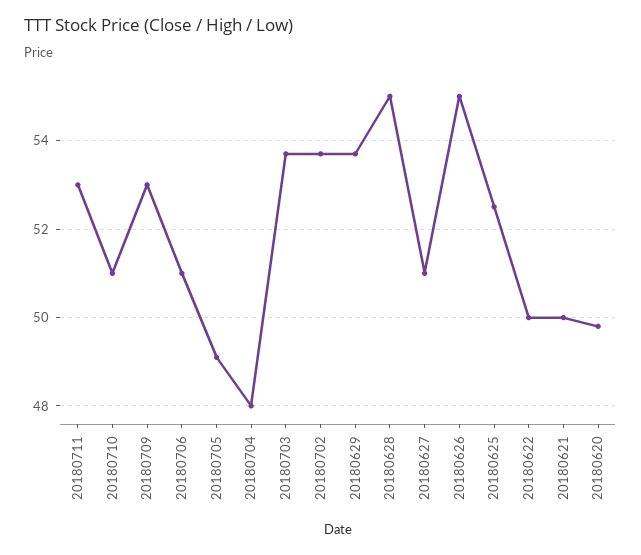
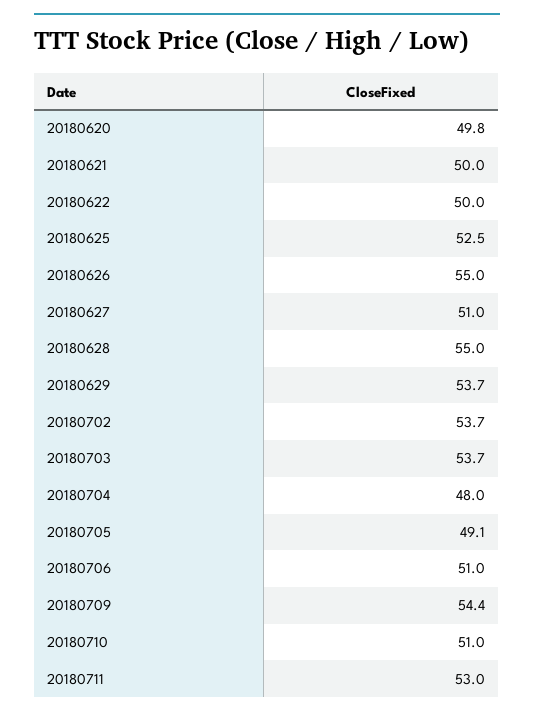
  {
    "20180711": 53,
    "20180710": 51,
-   "20180709": 53,
+   "20180709": 54.4,
    "20180706": 51,
    "20180705": 49.1,
    "20180704": 48,
    "20180703": 53.7,
    "20180702": 53.7,
    "20180629": 53.7,
    "20180628": 55,
    "20180627": 51,
    "20180626": 55,
    "20180625": 52.5,
    "20180622": 50,
    "20180621": 50,
    "20180620": 49.8
  }

